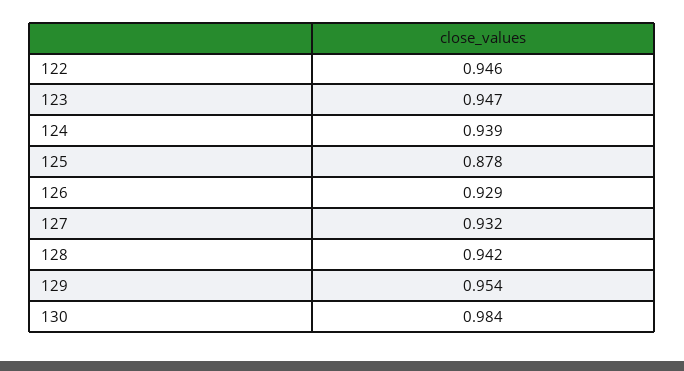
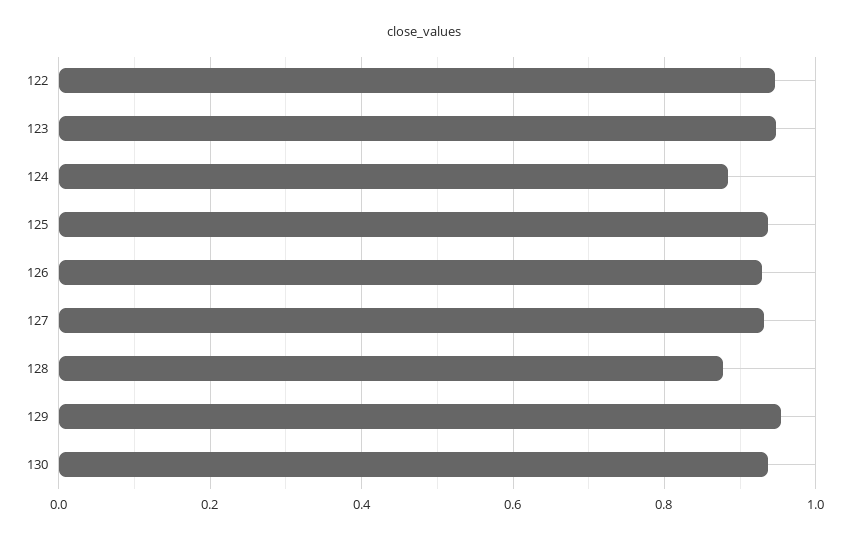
  {
    "122": 0.946,
    "123": 0.947,
-   "124": 0.939,
+   "124": 0.88,
-   "125": 0.878,
+   "125": 0.94,
    "126": 0.929,
    "127": 0.932,
-   "128": 0.942,
+   "128": 0.88,
    "129": 0.954,
-   "130": 0.984
+   "130": 0.94
  }

